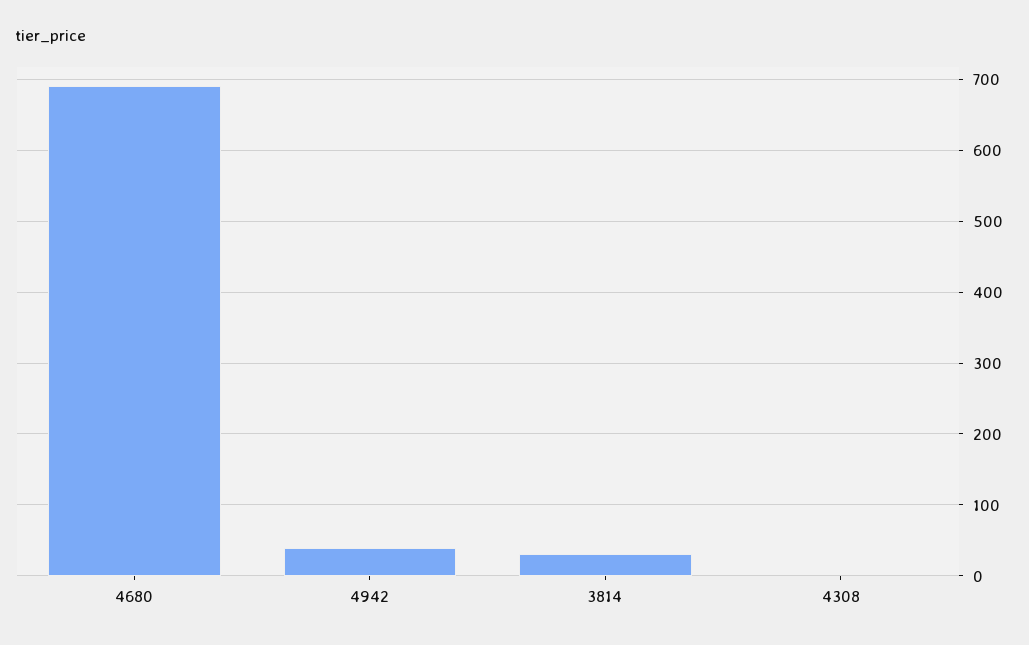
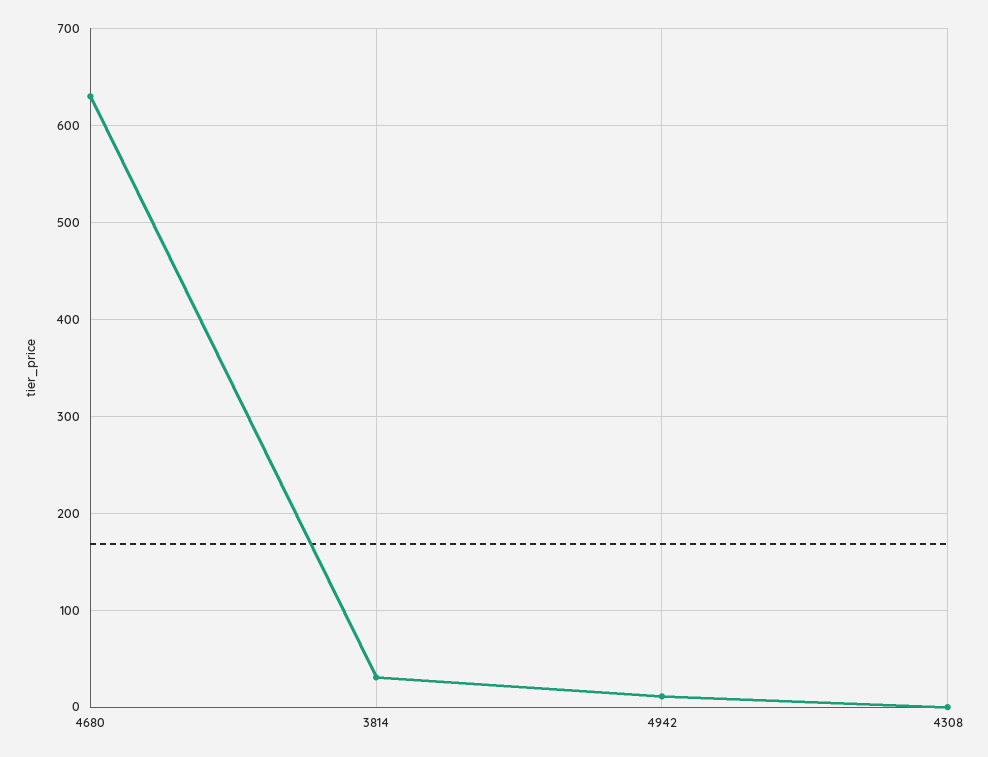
  {
-   "4680": 690,
+   "4680": 630,
-   "4942": 40,
+   "4942": 10,
    "3814": 30,
    "4308": 0
  }

